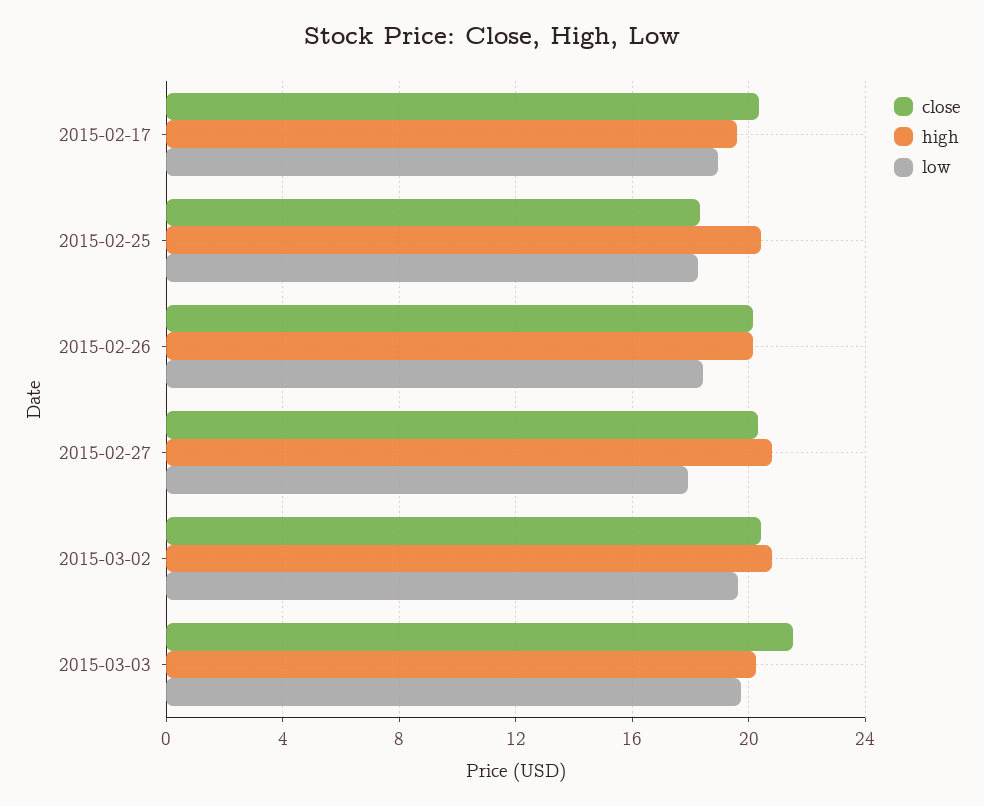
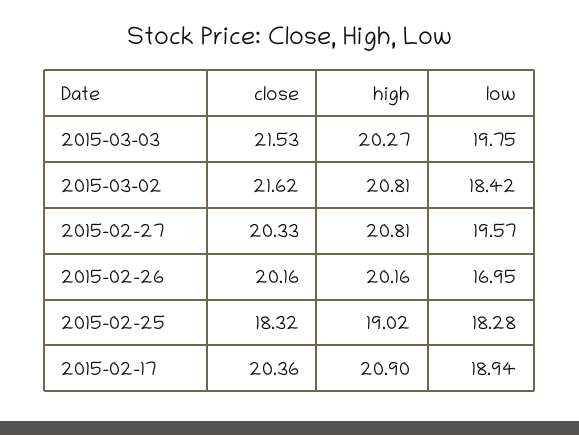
  {
    "close": {
      "2015-02-17": 20.36,
      "2015-02-25": 18.32,
      "2015-02-26": 20.16,
      "2015-02-27": 20.33,
-     "2015-03-02": 20.5,
+     "2015-03-02": 21.62,
      "2015-03-03": 21.53
    },
    "high": {
-     "2015-02-17": 19.5,
+     "2015-02-17": 20.9,
-     "2015-02-25": 20.5,
+     "2015-02-25": 19.02,
      "2015-02-26": 20.16,
      "2015-02-27": 20.81,
      "2015-03-02": 20.81,
      "2015-03-03": 20.27
    },
    "low": {
      "2015-02-17": 18.94,
      "2015-02-25": 18.28,
-     "2015-02-26": 18.5,
+     "2015-02-26": 16.95,
-     "2015-02-27": 18,
+     "2015-02-27": 19.57,
-     "2015-03-02": 19.5,
+     "2015-03-02": 18.42,
      "2015-03-03": 19.75
    }
  }

